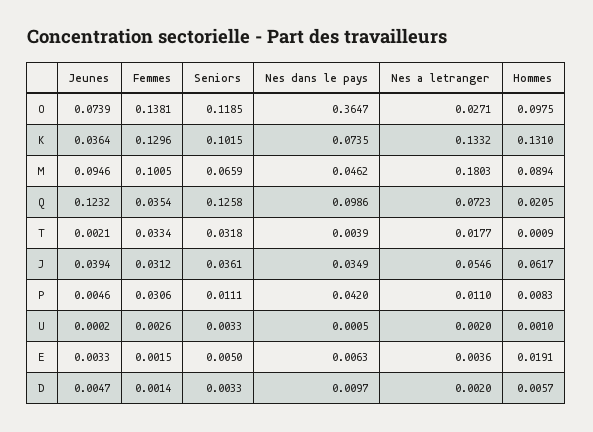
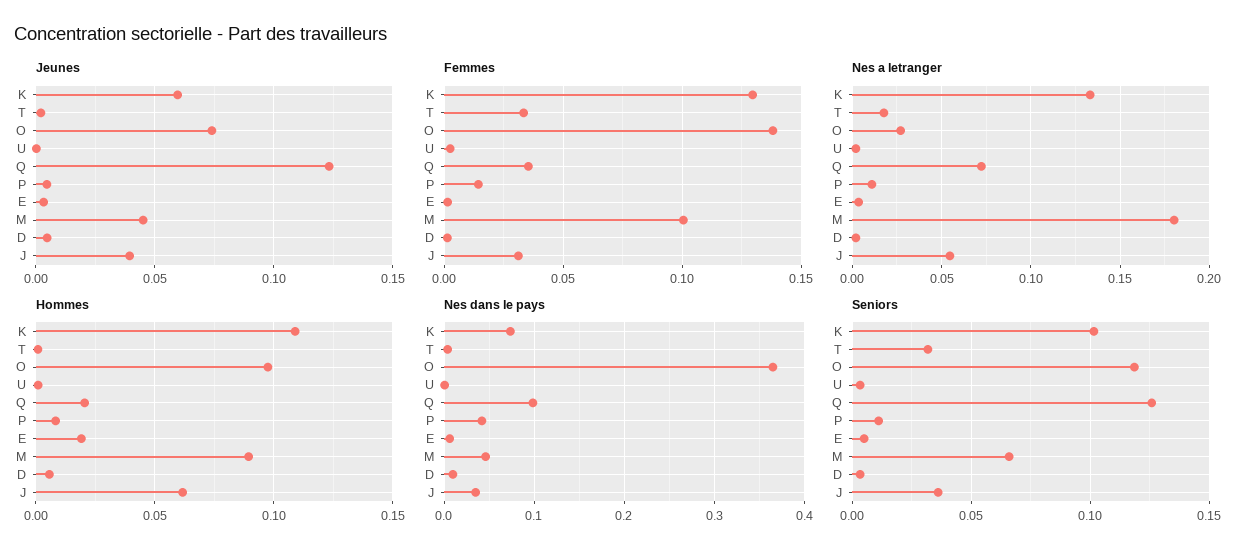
  {
    "Jeunes": {
      "O": 0.0739,
-     "K": 0.0364,
+     "K": 0.06,
-     "M": 0.0946,
+     "M": 0.045,
      "Q": 0.1232,
      "T": 0.0021,
      "J": 0.0394,
      "P": 0.0046,
      "U": 0.0002,
      "E": 0.0033,
      "D": 0.0047
    },
    "Femmes": {
      "O": 0.1381,
      "K": 0.1296,
      "M": 0.1005,
      "Q": 0.0354,
      "T": 0.0334,
      "J": 0.0312,
-     "P": 0.0306,
+     "P": 0.015,
      "U": 0.0026,
      "E": 0.0015,
      "D": 0.0014
    },
    "Seniors": {
      "O": 0.1185,
      "K": 0.1015,
      "M": 0.0659,
      "Q": 0.1258,
      "T": 0.0318,
      "J": 0.0361,
      "P": 0.0111,
      "U": 0.0033,
      "E": 0.005,
      "D": 0.0033
    },
    "Nes dans le pays": {
      "O": 0.3647,
      "K": 0.0735,
      "M": 0.0462,
      "Q": 0.0986,
      "T": 0.0039,
      "J": 0.0349,
      "P": 0.042,
      "U": 0.0005,
      "E": 0.0063,
      "D": 0.0097
    },
    "Nes a letranger": {
      "O": 0.0271,
      "K": 0.1332,
      "M": 0.1803,
      "Q": 0.0723,
      "T": 0.0177,
      "J": 0.0546,
      "P": 0.011,
      "U": 0.002,
      "E": 0.0036,
      "D": 0.002
    },
    "Hommes": {
      "O": 0.0975,
-     "K": 0.131,
+     "K": 0.11,
      "M": 0.0894,
      "Q": 0.0205,
      "T": 0.0009,
      "J": 0.0617,
      "P": 0.0083,
      "U": 0.001,
      "E": 0.0191,
      "D": 0.0057
    }
  }

